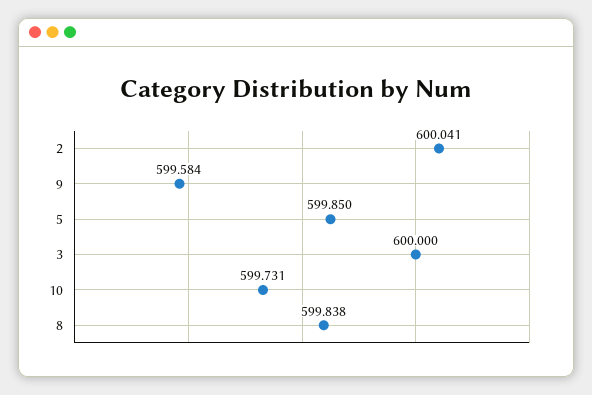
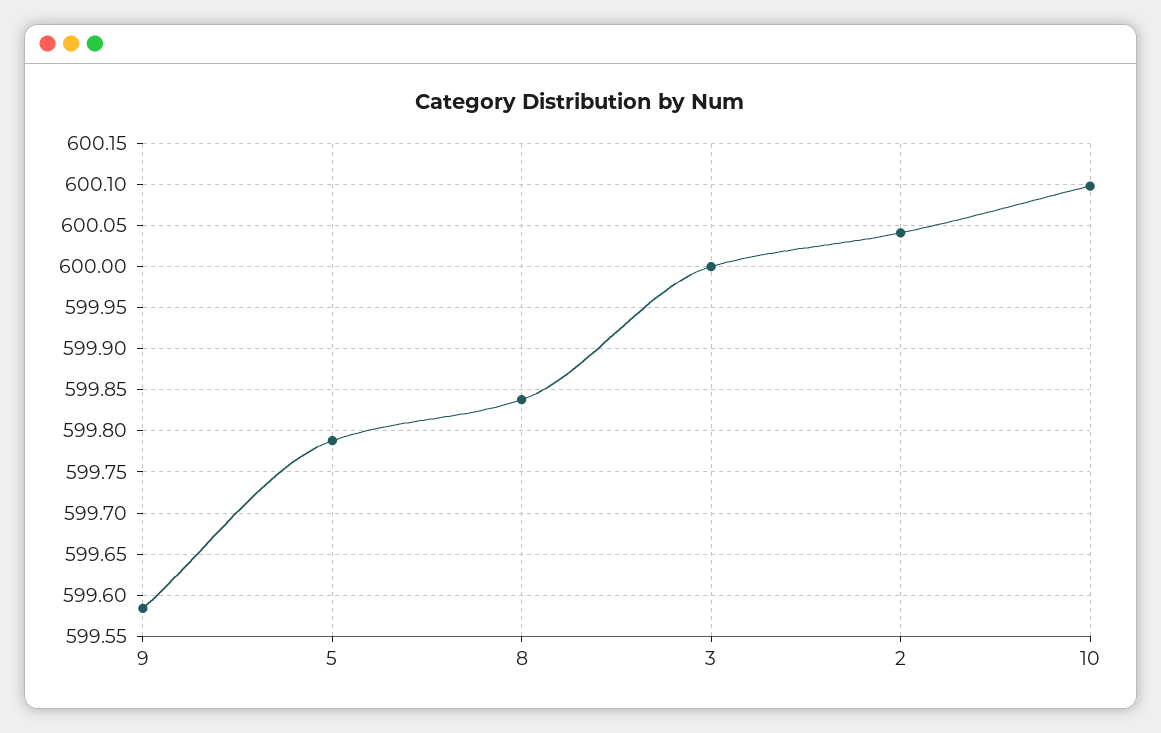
  {
    "2": 600.041,
    "9": 599.584,
-   "5": 599.85,
+   "5": 599.79,
    "3": 600,
-   "10": 599.731,
+   "10": 600.1,
    "8": 599.838
  }

